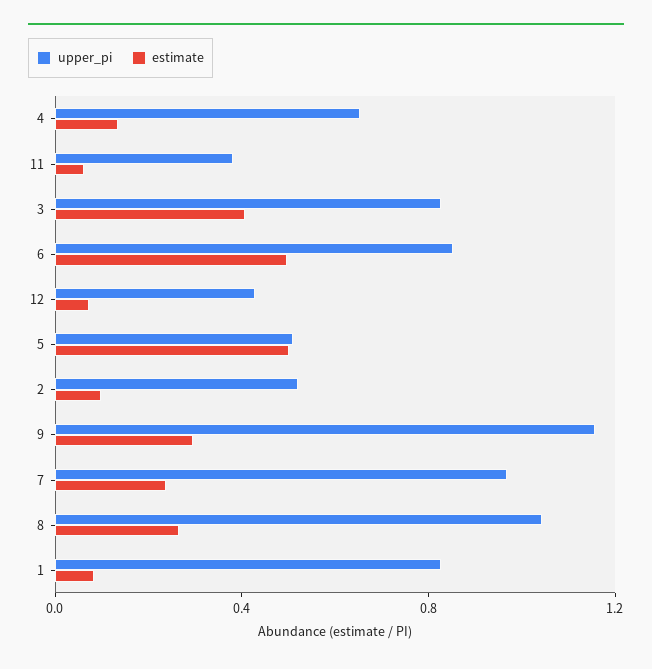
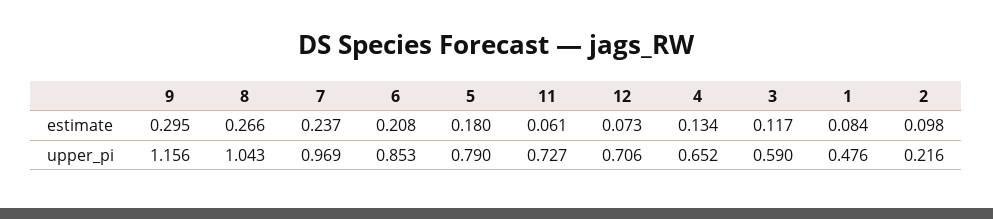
  {
    "upper_pi": {
      "4": 0.652,
-     "11": 0.4,
+     "11": 0.727,
-     "3": 0.8,
+     "3": 0.59,
      "6": 0.853,
-     "12": 0.4,
+     "12": 0.706,
-     "5": 0.5,
+     "5": 0.79,
-     "2": 0.5,
+     "2": 0.216,
      "9": 1.156,
      "7": 0.969,
      "8": 1.043,
-     "1": 0.8
+     "1": 0.476
    },
    "estimate": {
      "4": 0.134,
      "11": 0.061,
-     "3": 0.4,
+     "3": 0.117,
-     "6": 0.5,
+     "6": 0.208,
      "12": 0.073,
-     "5": 0.5,
+     "5": 0.18,
      "2": 0.098,
      "9": 0.295,
      "7": 0.237,
      "8": 0.266,
      "1": 0.084
    }
  }

